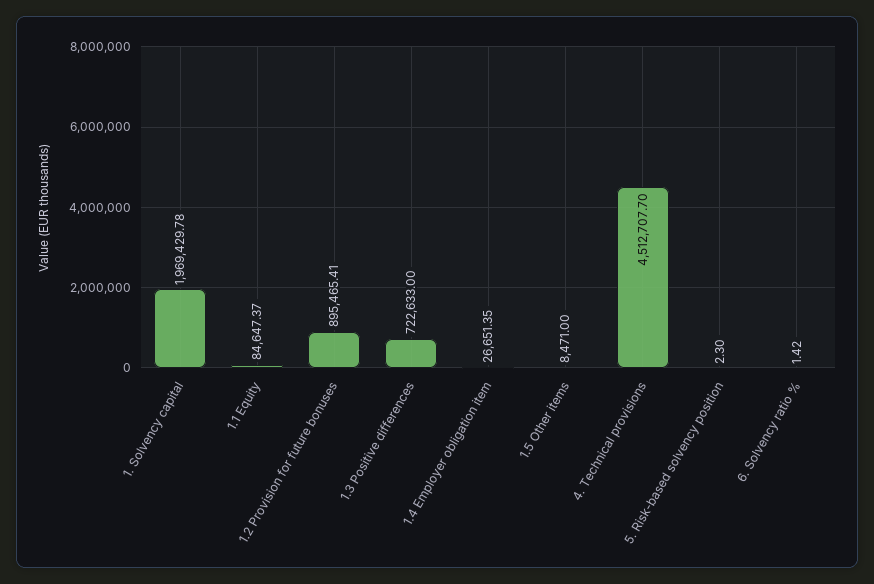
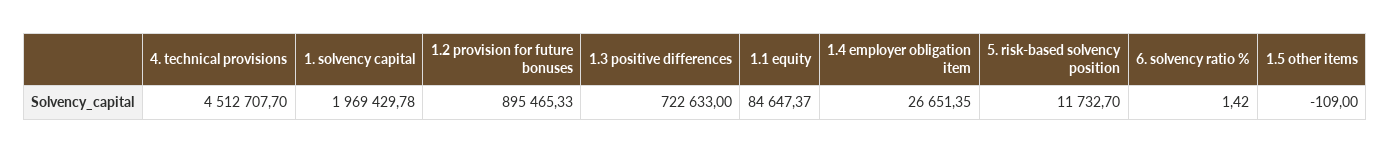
  {
    "1. Solvency capital": 1969429.78,
    "1.1 Equity": 84647.37,
-   "1.2 Provision for future bonuses": 895465.41,
+   "1.2 Provision for future bonuses": 895465.33,
    "1.3 Positive differences": 722633,
    "1.4 Employer obligation item": 26651.35,
-   "1.5 Other items": 8471,
+   "1.5 Other items": -109,
    "4. Technical provisions": 4512707.7,
-   "5. Risk-based solvency position": 2.3,
+   "5. Risk-based solvency position": 11732.7,
    "6. Solvency ratio %": 1.42
  }

